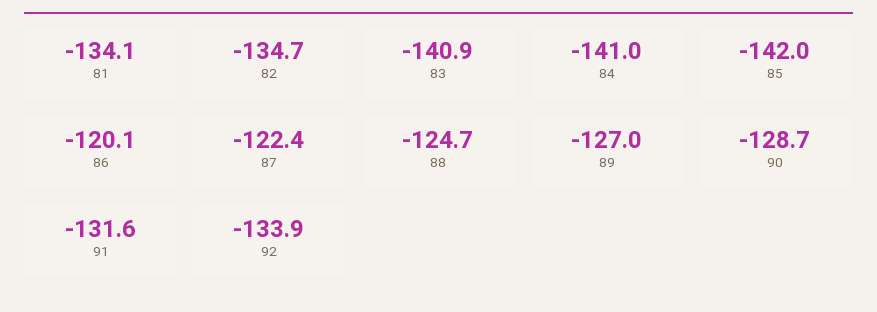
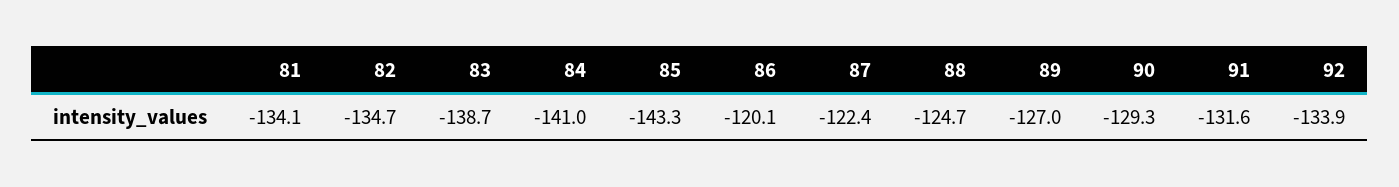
  {
    "81": -134.1,
    "82": -134.7,
-   "83": -140.9,
+   "83": -138.7,
    "84": -141,
-   "85": -142,
+   "85": -143.3,
    "86": -120.1,
    "87": -122.4,
    "88": -124.7,
    "89": -127,
-   "90": -128.7,
+   "90": -129.3,
    "91": -131.6,
    "92": -133.9
  }

